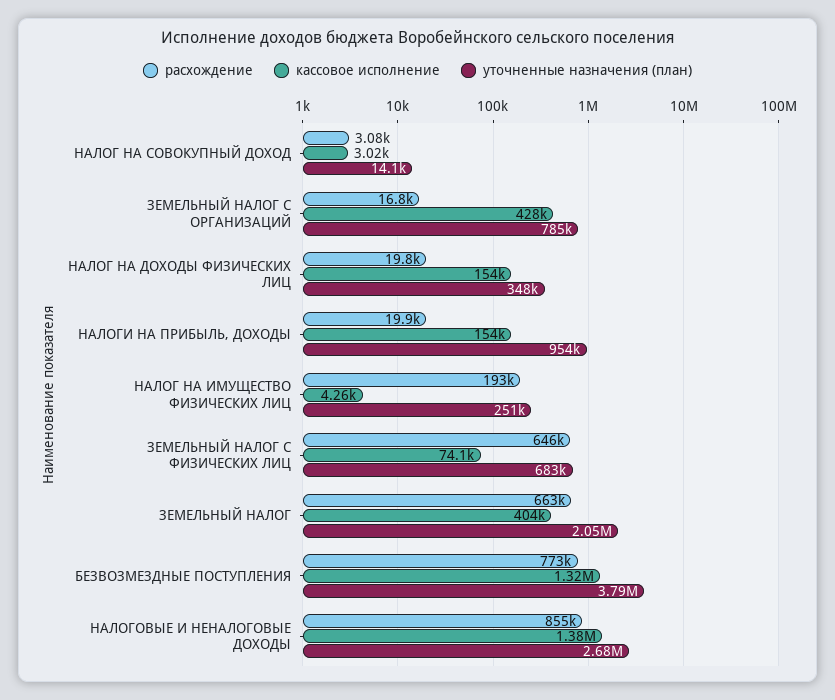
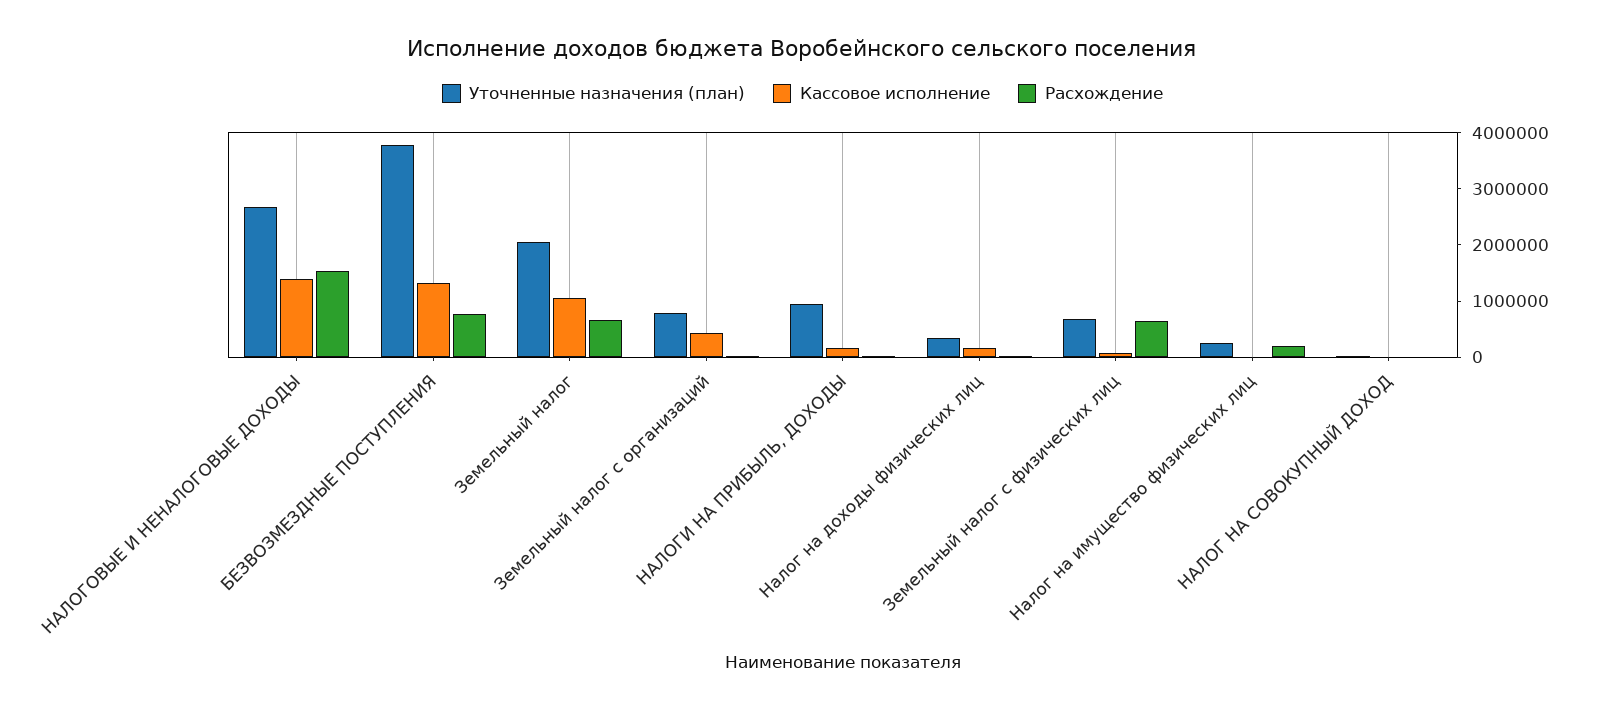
  {
    "расхождение": {
      "НАЛОГ НА СОВОКУПНЫЙ ДОХОД": 3080,
      "ЗЕМЕЛЬНЫЙ НАЛОГ С ОРГАНИЗАЦИЙ": 16800,
      "НАЛОГ НА ДОХОДЫ ФИЗИЧЕСКИХ ЛИЦ": 19800,
      "НАЛОГИ НА ПРИБЫЛЬ, ДОХОДЫ": 19900,
      "НАЛОГ НА ИМУЩЕСТВО ФИЗИЧЕСКИХ ЛИЦ": 193000,
      "ЗЕМЕЛЬНЫЙ НАЛОГ С ФИЗИЧЕСКИХ ЛИЦ": 646000,
      "ЗЕМЕЛЬНЫЙ НАЛОГ": 663000,
      "БЕЗВОЗМЕЗДНЫЕ ПОСТУПЛЕНИЯ": 773000,
-     "НАЛОГОВЫЕ И НЕНАЛОГОВЫЕ ДОХОДЫ": 855000
+     "НАЛОГОВЫЕ И НЕНАЛОГОВЫЕ ДОХОДЫ": 1600000
    },
    "кассовое исполнение": {
      "НАЛОГ НА СОВОКУПНЫЙ ДОХОД": 3020,
      "ЗЕМЕЛЬНЫЙ НАЛОГ С ОРГАНИЗАЦИЙ": 428000,
      "НАЛОГ НА ДОХОДЫ ФИЗИЧЕСКИХ ЛИЦ": 154000,
      "НАЛОГИ НА ПРИБЫЛЬ, ДОХОДЫ": 154000,
      "НАЛОГ НА ИМУЩЕСТВО ФИЗИЧЕСКИХ ЛИЦ": 4260,
      "ЗЕМЕЛЬНЫЙ НАЛОГ С ФИЗИЧЕСКИХ ЛИЦ": 74100,
-     "ЗЕМЕЛЬНЫЙ НАЛОГ": 404000,
+     "ЗЕМЕЛЬНЫЙ НАЛОГ": 1000000,
      "БЕЗВОЗМЕЗДНЫЕ ПОСТУПЛЕНИЯ": 1320000,
      "НАЛОГОВЫЕ И НЕНАЛОГОВЫЕ ДОХОДЫ": 1380000
    },
    "уточненные назначения (план)": {
      "НАЛОГ НА СОВОКУПНЫЙ ДОХОД": 14100,
      "ЗЕМЕЛЬНЫЙ НАЛОГ С ОРГАНИЗАЦИЙ": 785000,
      "НАЛОГ НА ДОХОДЫ ФИЗИЧЕСКИХ ЛИЦ": 348000,
      "НАЛОГИ НА ПРИБЫЛЬ, ДОХОДЫ": 954000,
      "НАЛОГ НА ИМУЩЕСТВО ФИЗИЧЕСКИХ ЛИЦ": 251000,
      "ЗЕМЕЛЬНЫЙ НАЛОГ С ФИЗИЧЕСКИХ ЛИЦ": 683000,
      "ЗЕМЕЛЬНЫЙ НАЛОГ": 2050000,
      "БЕЗВОЗМЕЗДНЫЕ ПОСТУПЛЕНИЯ": 3790000,
      "НАЛОГОВЫЕ И НЕНАЛОГОВЫЕ ДОХОДЫ": 2680000
    }
  }

